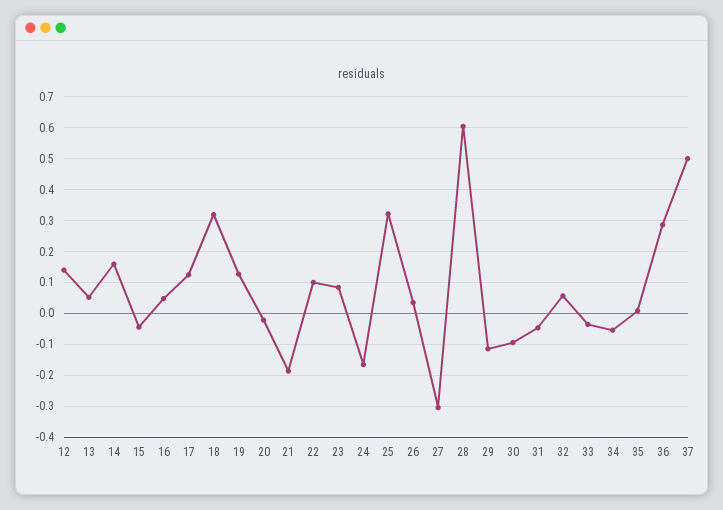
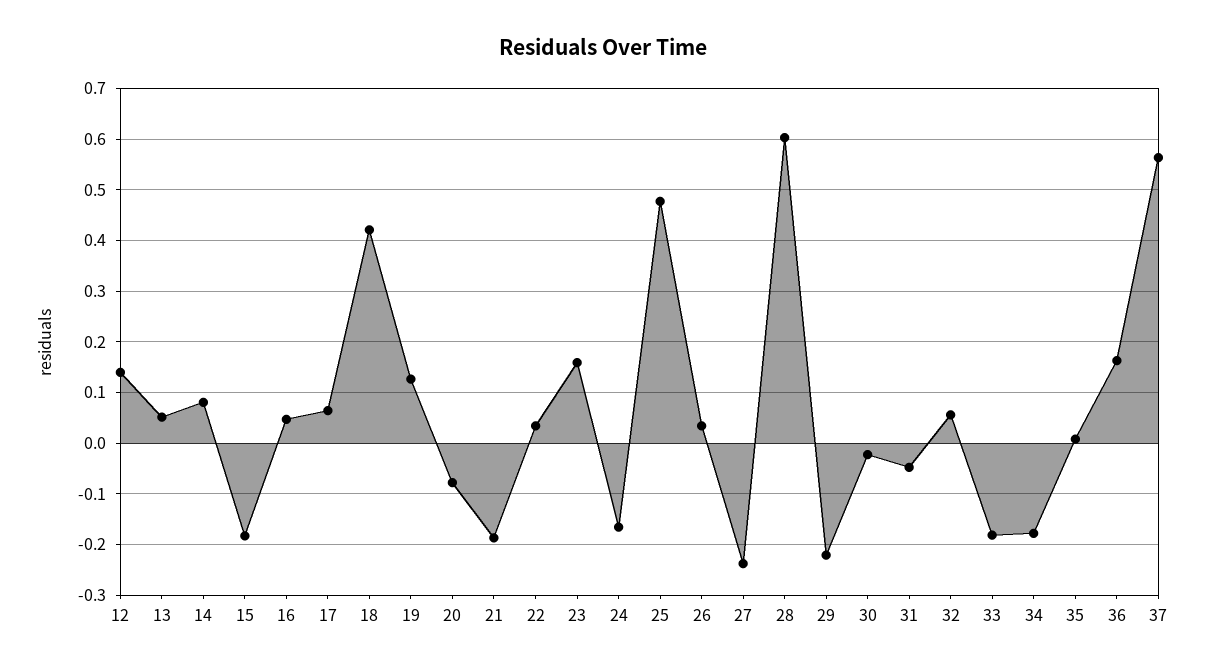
  {
    "12": 0.14,
    "13": 0.06,
-   "14": 0.16,
+   "14": 0.08,
-   "15": -0.04,
+   "15": -0.18,
    "16": 0.04,
-   "17": 0.12,
+   "17": 0.06,
-   "18": 0.32,
+   "18": 0.42,
    "19": 0.12,
-   "20": -0.02,
+   "20": -0.08,
    "21": -0.18,
-   "22": 0.1,
+   "22": 0.04,
-   "23": 0.08,
+   "23": 0.16,
    "24": -0.16,
-   "25": 0.32,
+   "25": 0.48,
    "26": 0.04,
-   "27": -0.3,
+   "27": -0.24,
    "28": 0.6,
-   "29": -0.12,
+   "29": -0.22,
-   "30": -0.1,
+   "30": -0.02,
    "31": -0.04,
    "32": 0.06,
-   "33": -0.04,
+   "33": -0.18,
-   "34": -0.06,
+   "34": -0.18,
    "35": 0,
-   "36": 0.28,
+   "36": 0.16,
-   "37": 0.5
+   "37": 0.56
  }

